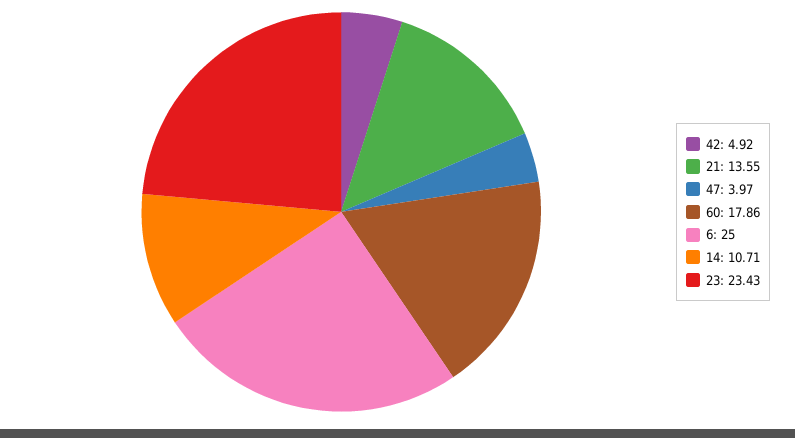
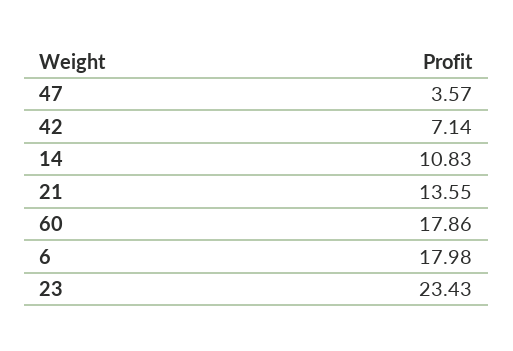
  {
-   "42": 4.92,
+   "42": 7.14,
    "21": 13.55,
-   "47": 3.97,
+   "47": 3.57,
    "60": 17.86,
-   "6": 25,
+   "6": 17.98,
-   "14": 10.71,
+   "14": 10.83,
    "23": 23.43
  }

